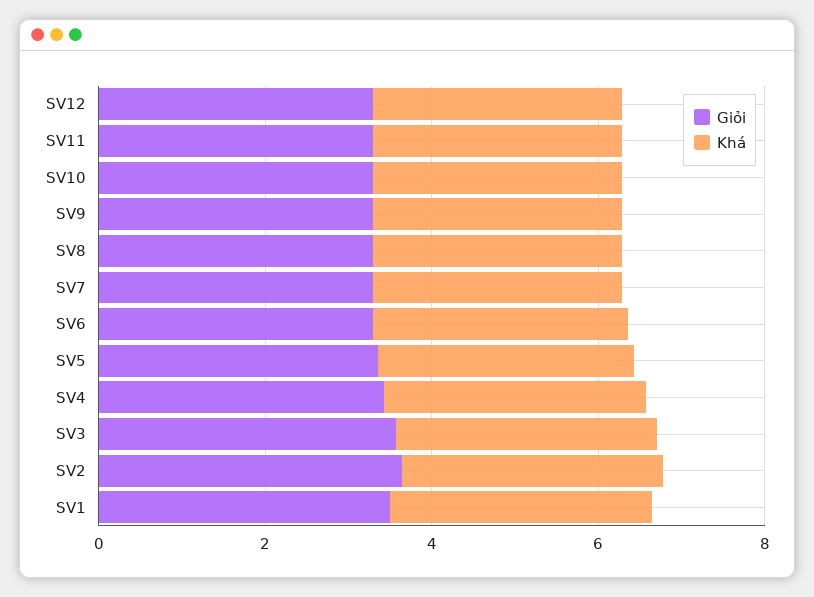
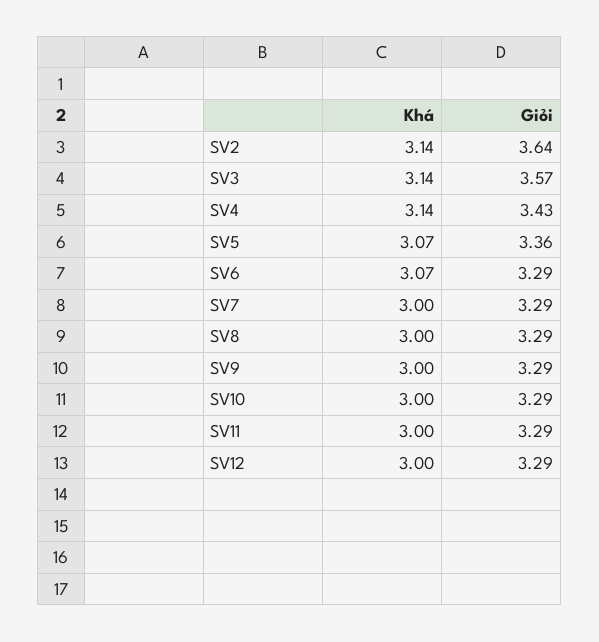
  {
    "Giỏi": {
      "SV12": 3.29,
      "SV11": 3.29,
      "SV10": 3.29,
      "SV9": 3.29,
      "SV8": 3.29,
      "SV7": 3.29,
      "SV6": 3.29,
      "SV5": 3.36,
      "SV4": 3.43,
      "SV3": 3.57,
-     "SV2": 3.64,
+     "SV2": 3.64
-     "SV1": 3.5
    },
    "Khá": {
      "SV12": 3,
      "SV11": 3,
      "SV10": 3,
      "SV9": 3,
      "SV8": 3,
      "SV7": 3,
      "SV6": 3.07,
      "SV5": 3.07,
      "SV4": 3.14,
      "SV3": 3.14,
-     "SV2": 3.14,
+     "SV2": 3.14
-     "SV1": 3
    }
  }

